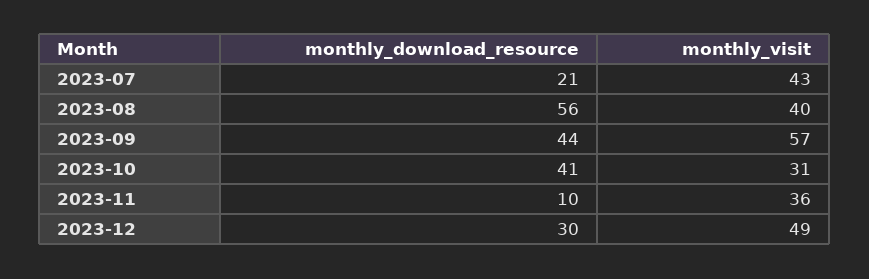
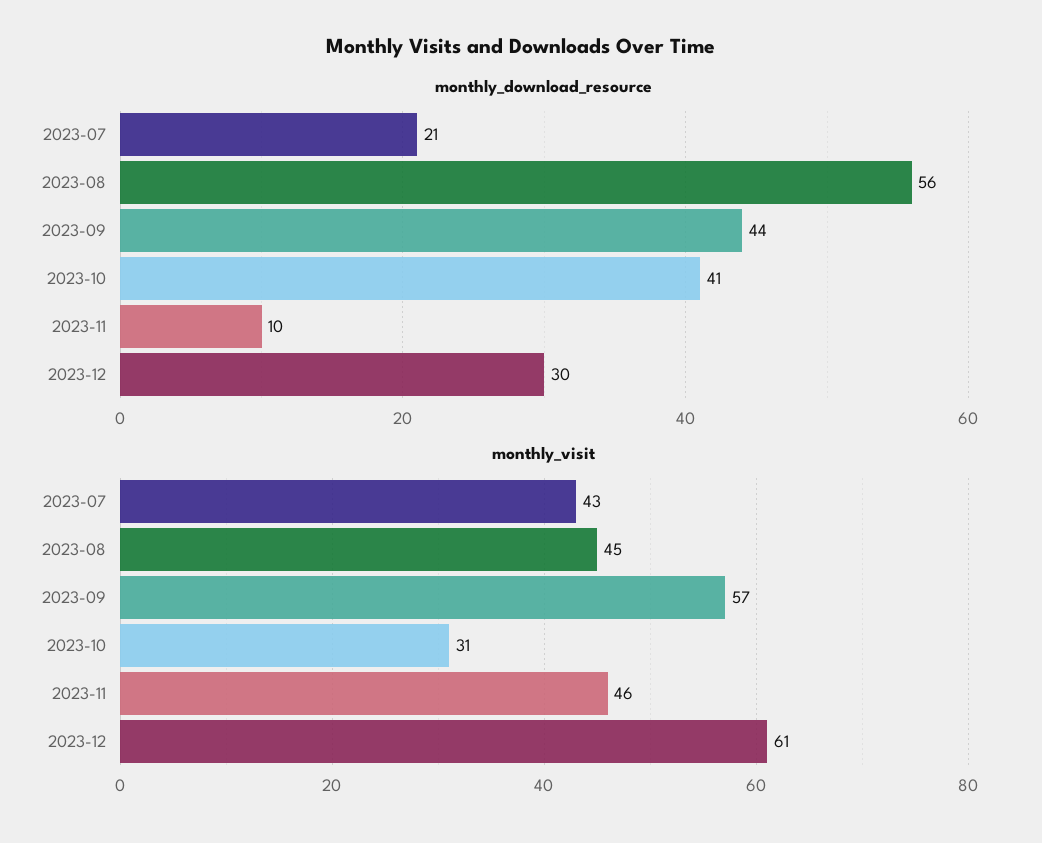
  {
    "monthly_download_resource": {
      "2023-07": 21,
      "2023-08": 56,
      "2023-09": 44,
      "2023-10": 41,
      "2023-11": 10,
      "2023-12": 30
    },
    "monthly_visit": {
      "2023-07": 43,
-     "2023-08": 40,
+     "2023-08": 45,
      "2023-09": 57,
      "2023-10": 31,
-     "2023-11": 36,
+     "2023-11": 46,
-     "2023-12": 49
+     "2023-12": 61
    }
  }

